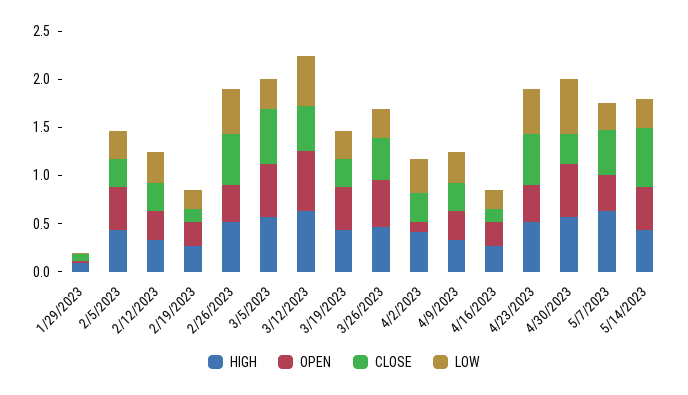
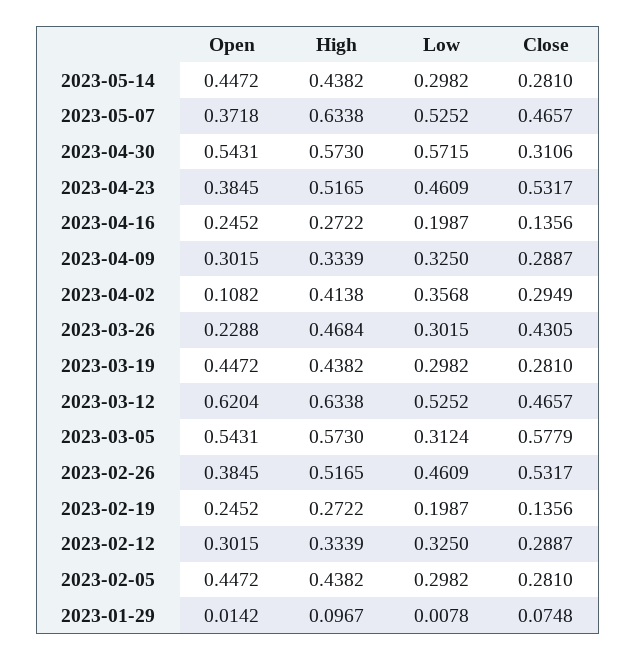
  {
    "HIGH": {
      "1/29/2023": 0.0967,
      "2/5/2023": 0.4382,
      "2/12/2023": 0.3339,
      "2/19/2023": 0.2722,
      "2/26/2023": 0.5165,
      "3/5/2023": 0.573,
      "3/12/2023": 0.6338,
      "3/19/2023": 0.4382,
      "3/26/2023": 0.4684,
      "4/2/2023": 0.4138,
      "4/9/2023": 0.3339,
      "4/16/2023": 0.2722,
      "4/23/2023": 0.5165,
      "4/30/2023": 0.573,
      "5/7/2023": 0.6338,
      "5/14/2023": 0.4382
    },
    "OPEN": {
      "1/29/2023": 0.0142,
      "2/5/2023": 0.4472,
      "2/12/2023": 0.3015,
      "2/19/2023": 0.2452,
      "2/26/2023": 0.3845,
      "3/5/2023": 0.5431,
      "3/12/2023": 0.6204,
      "3/19/2023": 0.4472,
-     "3/26/2023": 0.5,
+     "3/26/2023": 0.2288,
      "4/2/2023": 0.1082,
      "4/9/2023": 0.3015,
      "4/16/2023": 0.2452,
      "4/23/2023": 0.3845,
      "4/30/2023": 0.5431,
      "5/7/2023": 0.3718,
      "5/14/2023": 0.4472
    },
    "CLOSE": {
      "1/29/2023": 0.0748,
      "2/5/2023": 0.281,
      "2/12/2023": 0.2887,
      "2/19/2023": 0.1356,
      "2/26/2023": 0.5317,
      "3/5/2023": 0.5779,
      "3/12/2023": 0.4657,
      "3/19/2023": 0.281,
      "3/26/2023": 0.4305,
      "4/2/2023": 0.2949,
      "4/9/2023": 0.2887,
      "4/16/2023": 0.1356,
      "4/23/2023": 0.5317,
      "4/30/2023": 0.3106,
      "5/7/2023": 0.4657,
-     "5/14/2023": 0.6
+     "5/14/2023": 0.281
    },
    "LOW": {
      "1/29/2023": 0.0078,
      "2/5/2023": 0.2982,
      "2/12/2023": 0.325,
      "2/19/2023": 0.1987,
      "2/26/2023": 0.4609,
      "3/5/2023": 0.3124,
      "3/12/2023": 0.5252,
      "3/19/2023": 0.2982,
      "3/26/2023": 0.3015,
      "4/2/2023": 0.3568,
      "4/9/2023": 0.325,
      "4/16/2023": 0.1987,
      "4/23/2023": 0.4609,
      "4/30/2023": 0.5715,
-     "5/7/2023": 0.3,
+     "5/7/2023": 0.5252,
      "5/14/2023": 0.2982
    }
  }

